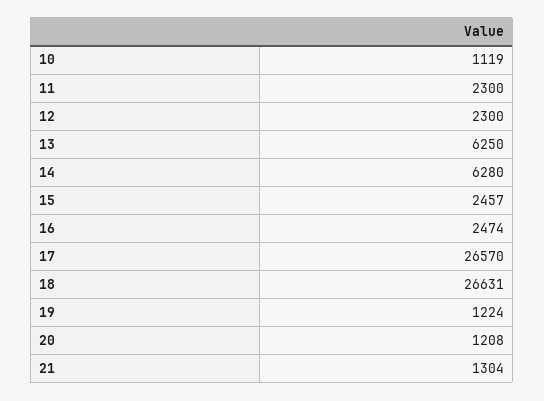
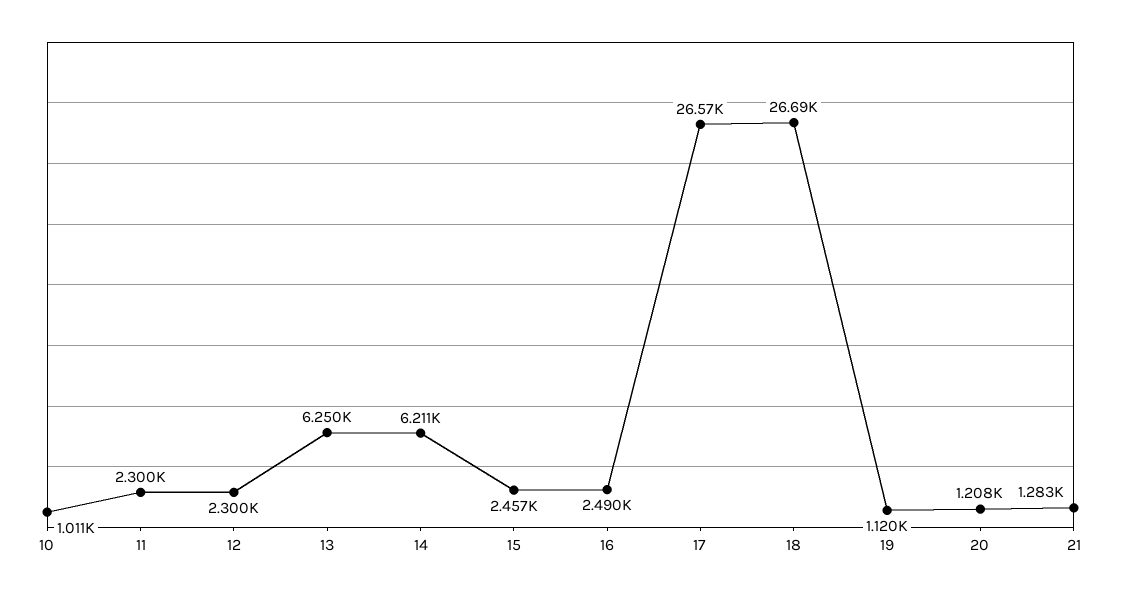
  {
-   "10": 1119,
+   "10": 1011,
    "11": 2300,
    "12": 2300,
    "13": 6250,
-   "14": 6280,
+   "14": 6211,
    "15": 2457,
-   "16": 2474,
+   "16": 2490,
    "17": 26570,
-   "18": 26631,
+   "18": 26690,
-   "19": 1224,
+   "19": 1120,
    "20": 1208,
-   "21": 1304
+   "21": 1283
  }

